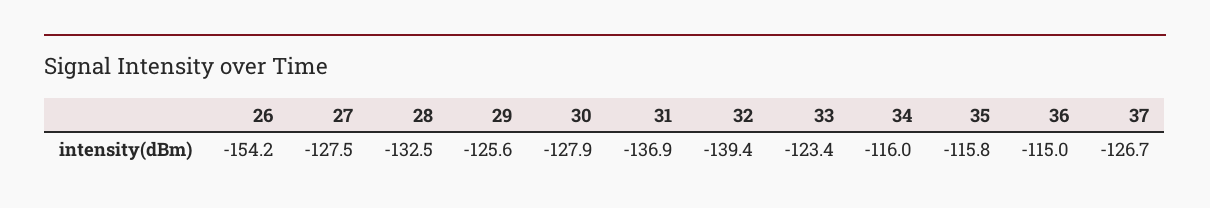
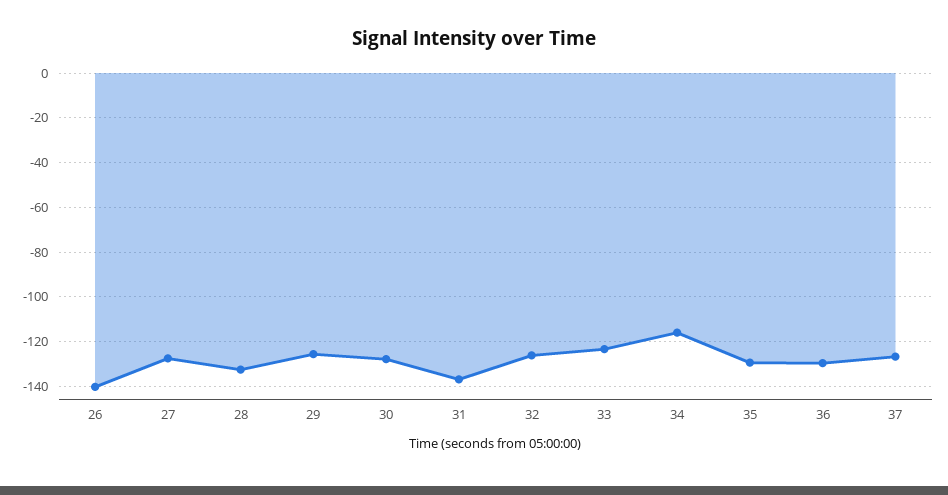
  {
-   "26": -154.2,
+   "26": -140,
    "27": -127.5,
    "28": -132.5,
    "29": -125.6,
    "30": -127.9,
    "31": -136.9,
-   "32": -139.4,
+   "32": -125,
    "33": -123.4,
    "34": -116,
-   "35": -115.8,
+   "35": -130,
-   "36": -115,
+   "36": -130,
    "37": -126.7
  }

